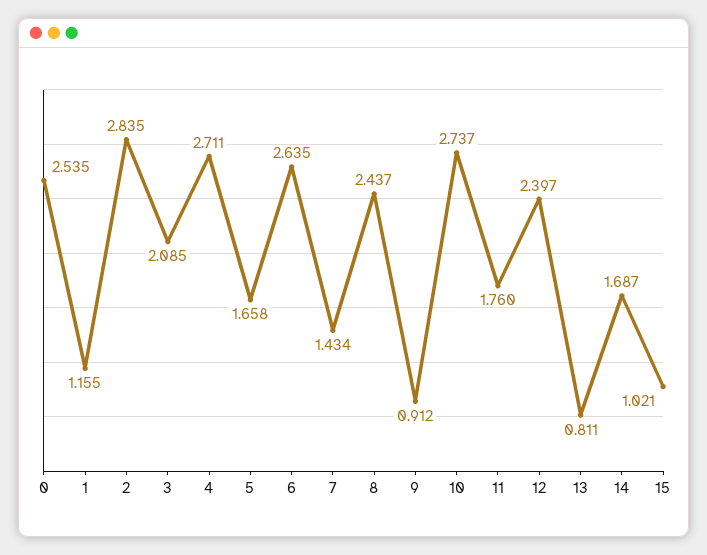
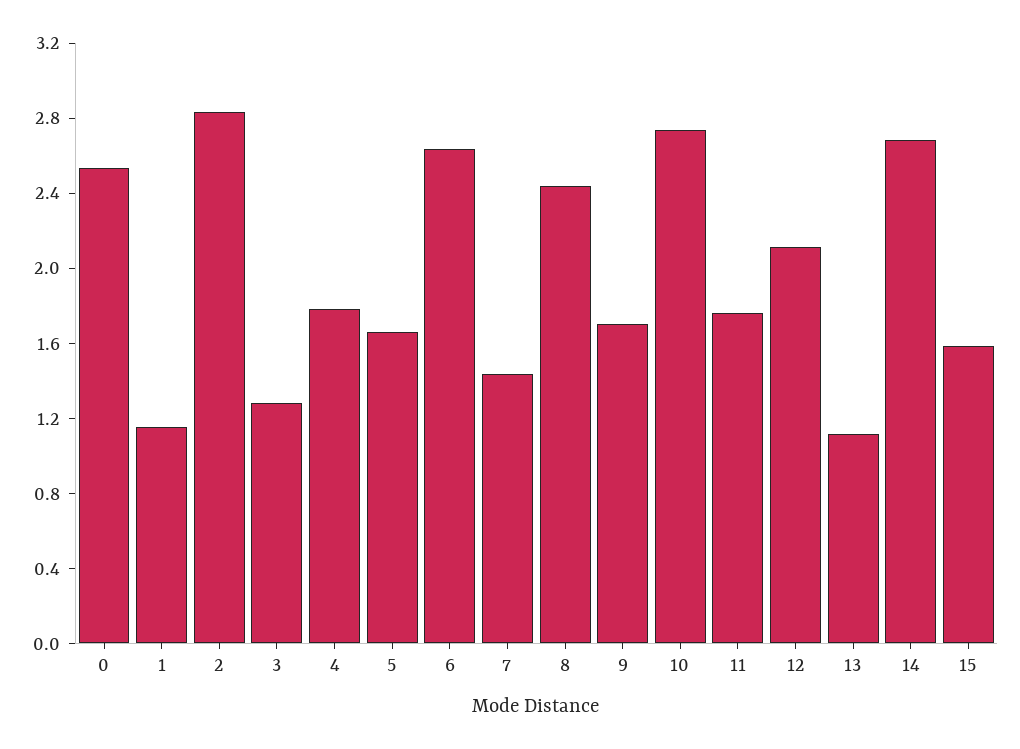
  {
    "0": 2.535,
    "1": 1.155,
    "2": 2.835,
-   "3": 2.085,
+   "3": 1.3,
-   "4": 2.711,
+   "4": 1.8,
    "5": 1.658,
    "6": 2.635,
    "7": 1.434,
    "8": 2.437,
-   "9": 0.912,
+   "9": 1.7,
    "10": 2.737,
    "11": 1.76,
-   "12": 2.397,
+   "12": 2.1,
-   "13": 0.811,
+   "13": 1.1,
-   "14": 1.687,
+   "14": 2.7,
-   "15": 1.021
+   "15": 1.6
  }

